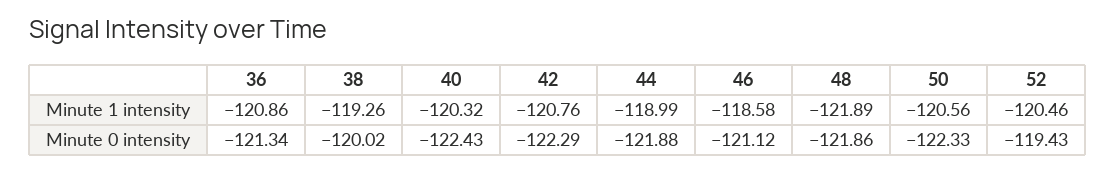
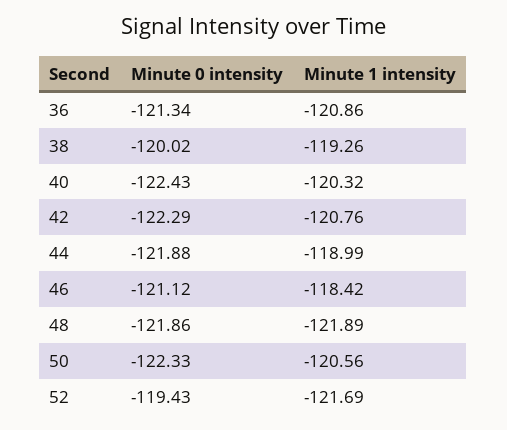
  {
    "36": {
      "Minute 1 intensity": -120.86,
      "Minute 0 intensity": -121.34
    },
    "38": {
      "Minute 1 intensity": -119.26,
      "Minute 0 intensity": -120.02
    },
    "40": {
      "Minute 1 intensity": -120.32,
      "Minute 0 intensity": -122.43
    },
    "42": {
      "Minute 1 intensity": -120.76,
      "Minute 0 intensity": -122.29
    },
    "44": {
      "Minute 1 intensity": -118.99,
      "Minute 0 intensity": -121.88
    },
    "46": {
-     "Minute 1 intensity": -118.58,
+     "Minute 1 intensity": -118.42,
      "Minute 0 intensity": -121.12
    },
    "48": {
      "Minute 1 intensity": -121.89,
      "Minute 0 intensity": -121.86
    },
    "50": {
      "Minute 1 intensity": -120.56,
      "Minute 0 intensity": -122.33
    },
    "52": {
-     "Minute 1 intensity": -120.46,
+     "Minute 1 intensity": -121.69,
      "Minute 0 intensity": -119.43
    }
  }

